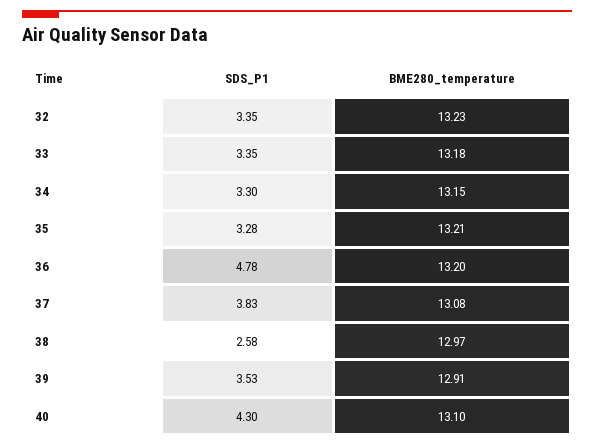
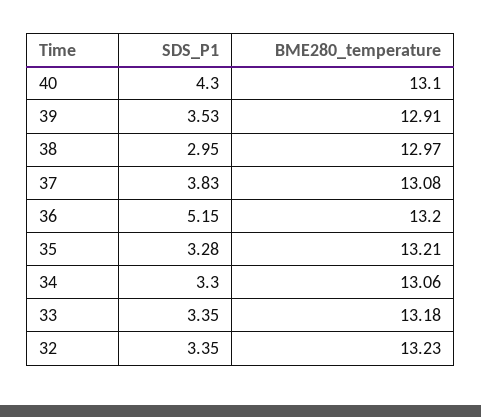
  {
    "SDS_P1": {
      "32": 3.35,
      "33": 3.35,
      "34": 3.3,
      "35": 3.28,
-     "36": 4.78,
+     "36": 5.15,
      "37": 3.83,
-     "38": 2.58,
+     "38": 2.95,
      "39": 3.53,
      "40": 4.3
    },
    "BME280_temperature": {
      "32": 13.23,
      "33": 13.18,
-     "34": 13.15,
+     "34": 13.06,
      "35": 13.21,
      "36": 13.2,
      "37": 13.08,
      "38": 12.97,
      "39": 12.91,
      "40": 13.1
    }
  }

